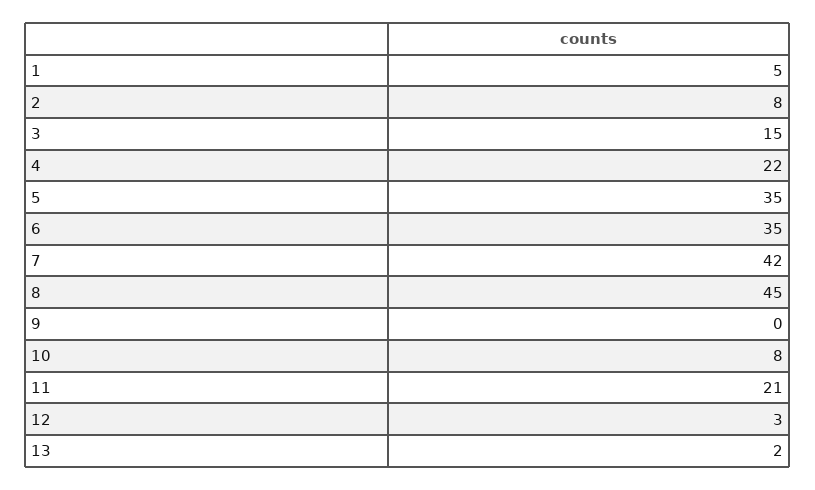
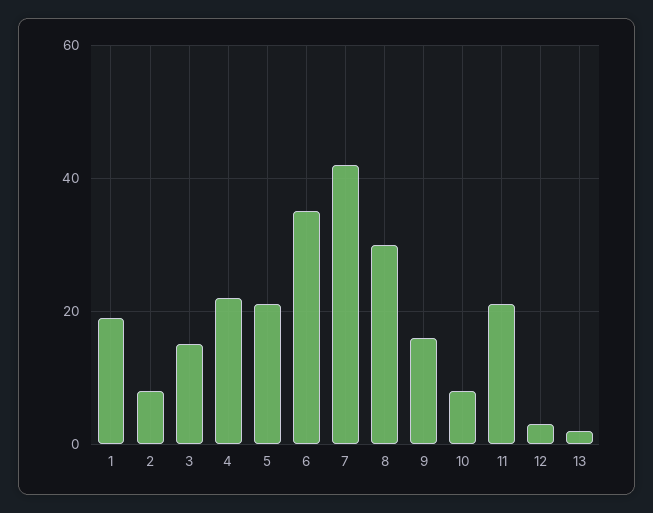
  {
-   "1": 5,
+   "1": 20,
    "2": 8,
    "3": 15,
    "4": 22,
-   "5": 35,
+   "5": 20,
    "6": 35,
    "7": 42,
-   "8": 45,
+   "8": 30,
-   "9": 0,
+   "9": 15,
    "10": 8,
    "11": 21,
    "12": 3,
    "13": 2
  }

